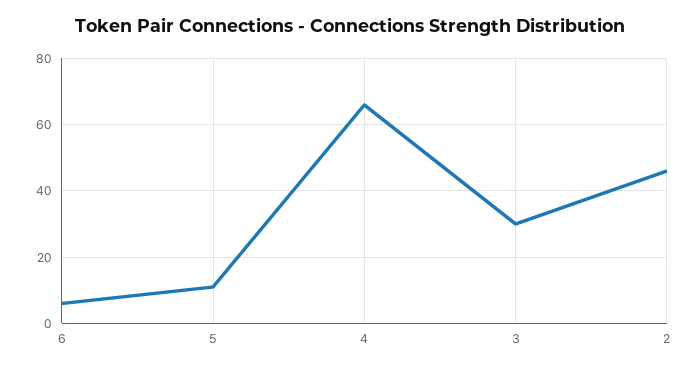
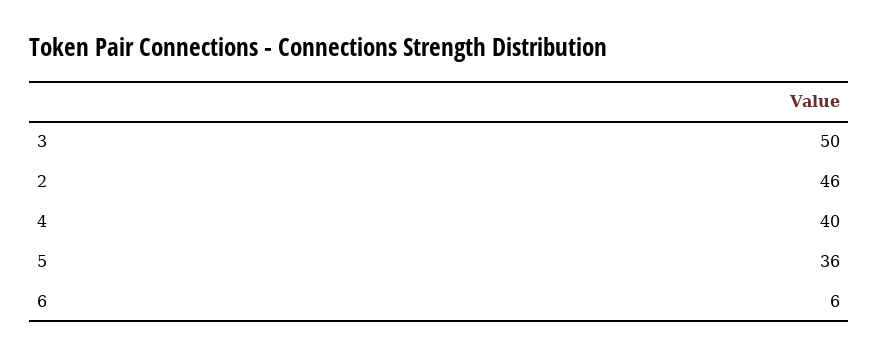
  {
    "6": 6,
-   "5": 10,
+   "5": 36,
-   "4": 65,
+   "4": 40,
-   "3": 30,
+   "3": 50,
    "2": 46
  }

